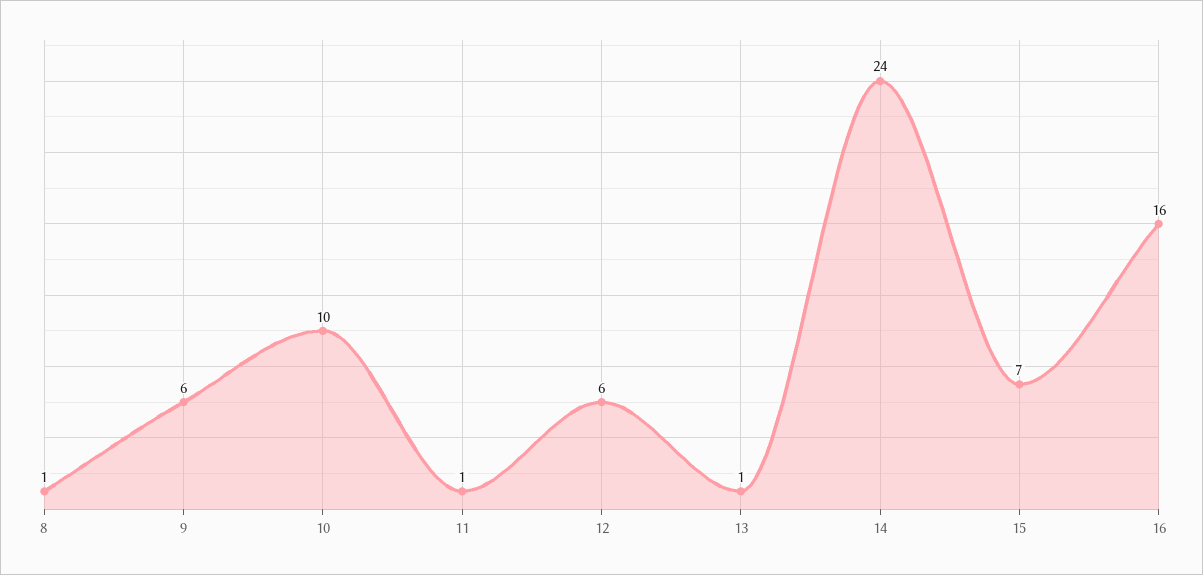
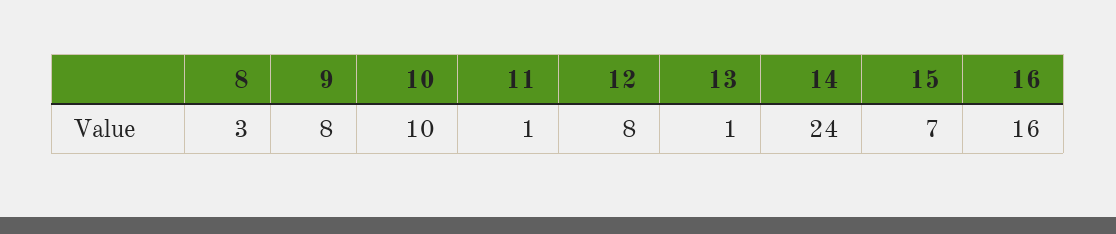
  {
-   "8": 1,
+   "8": 3,
-   "9": 6,
+   "9": 8,
    "10": 10,
    "11": 1,
-   "12": 6,
+   "12": 8,
    "13": 1,
    "14": 24,
    "15": 7,
    "16": 16
  }

